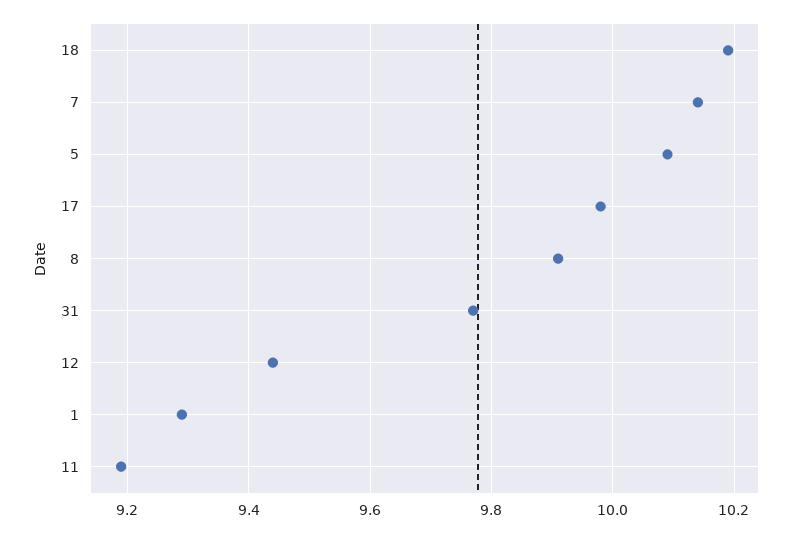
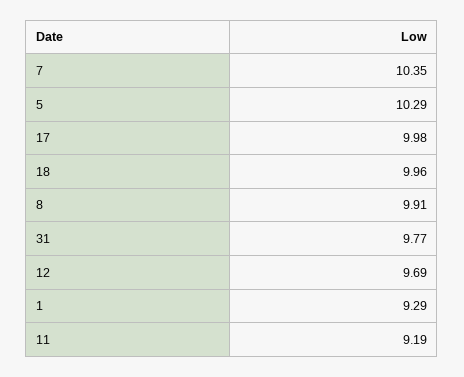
  {
-   "18": 10.2,
+   "18": 9.96,
-   "7": 10.15,
+   "7": 10.35,
-   "5": 10.1,
+   "5": 10.29,
    "17": 9.98,
    "8": 9.91,
    "31": 9.77,
-   "12": 9.45,
+   "12": 9.69,
    "1": 9.29,
    "11": 9.19
  }

